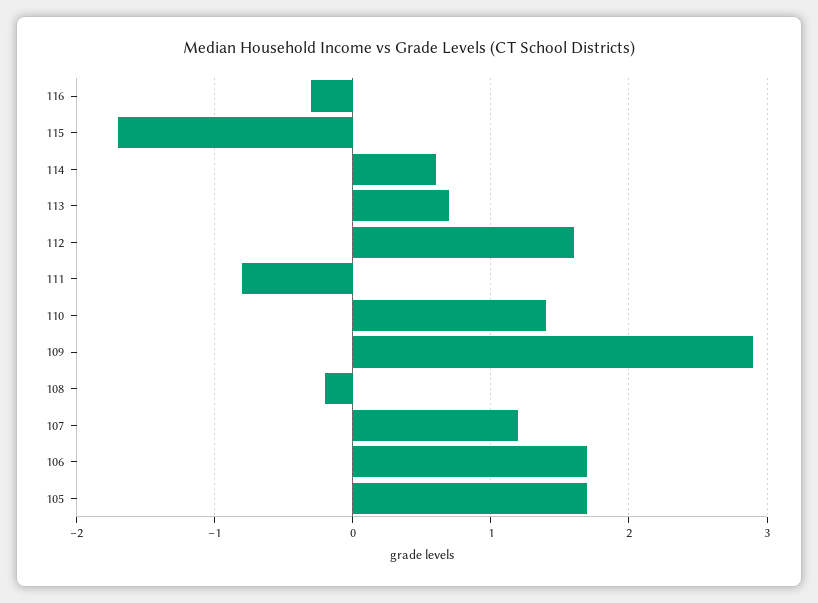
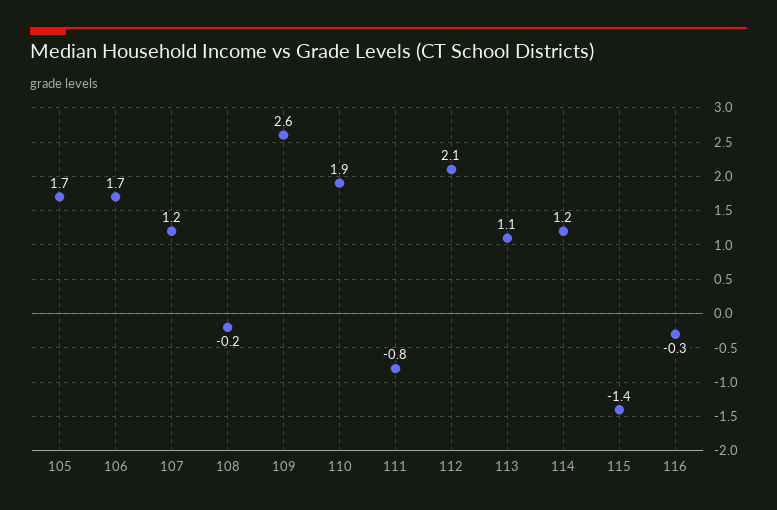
  {
    "116": -0.3,
-   "115": -1.7,
+   "115": -1.4,
-   "114": 0.6,
+   "114": 1.2,
-   "113": 0.7,
+   "113": 1.1,
-   "112": 1.6,
+   "112": 2.1,
    "111": -0.8,
-   "110": 1.4,
+   "110": 1.9,
-   "109": 2.9,
+   "109": 2.6,
    "108": -0.2,
    "107": 1.2,
    "106": 1.7,
    "105": 1.7
  }

